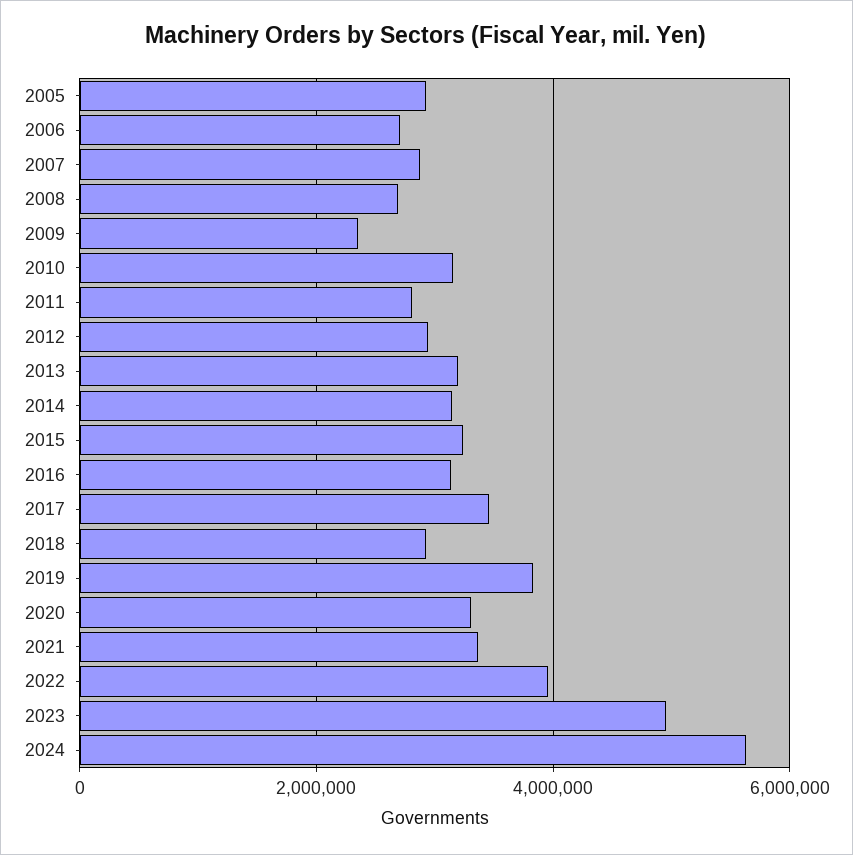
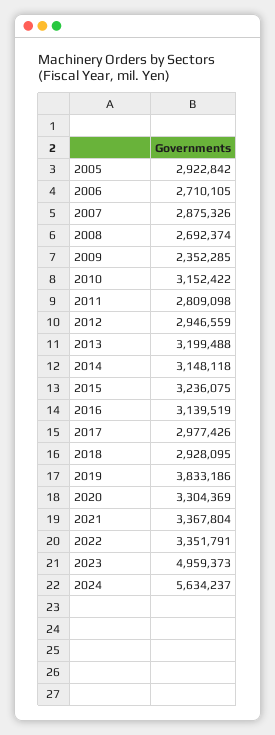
  {
    "2005": 2922842,
    "2006": 2710105,
    "2007": 2875326,
    "2008": 2692374,
    "2009": 2352285,
    "2010": 3152422,
    "2011": 2809098,
    "2012": 2946559,
    "2013": 3199488,
    "2014": 3148118,
    "2015": 3236075,
    "2016": 3139519,
-   "2017": 3400000,
+   "2017": 2977426,
    "2018": 2928095,
    "2019": 3833186,
    "2020": 3304369,
    "2021": 3367804,
-   "2022": 4000000,
+   "2022": 3351791,
    "2023": 4959373,
    "2024": 5634237
  }

